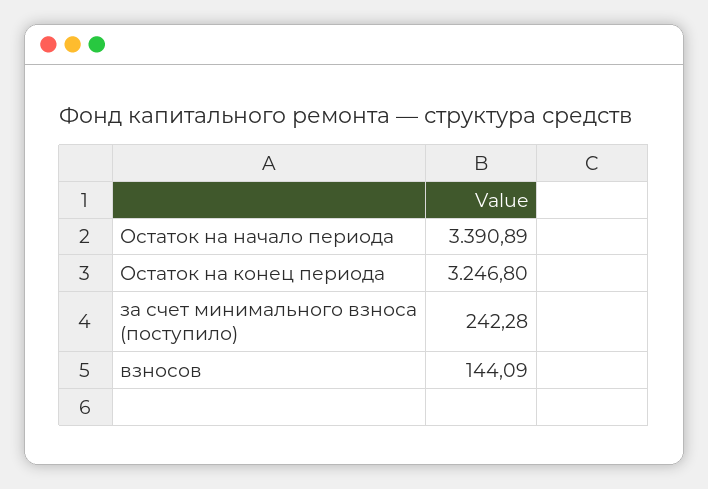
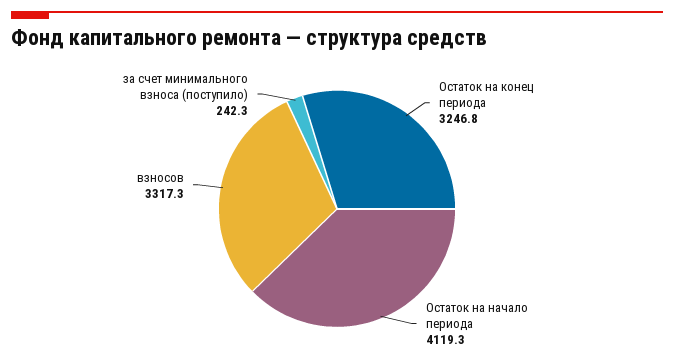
  {
-   "Остаток на начало периода": 3390.89,
+   "Остаток на начало периода": 4119.3,
    "Остаток на конец периода": 3246.8,
    "за счет минимального взноса (поступило)": 242.28,
-   "взносов": 144.09
+   "взносов": 3317.3
  }

